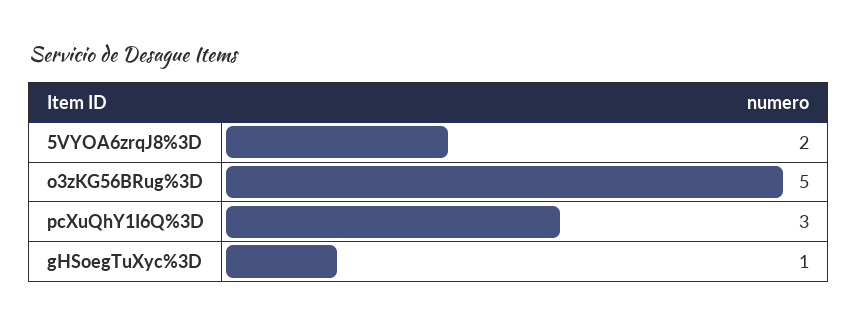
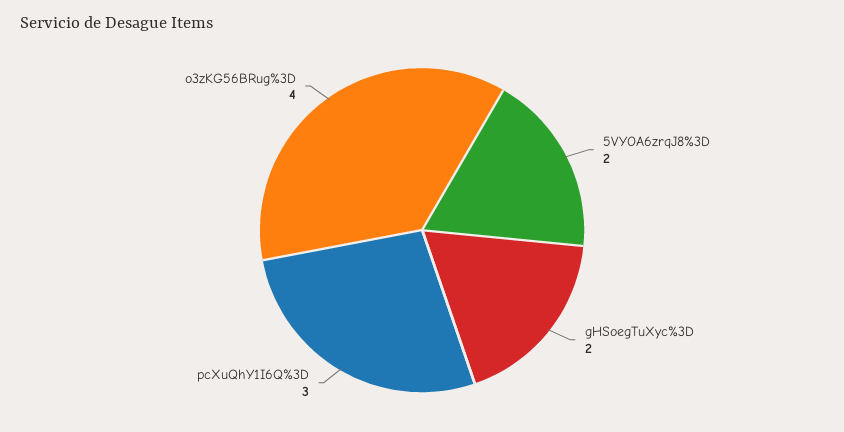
  {
    "5VYOA6zrqJ8%3D": 2,
-   "o3zKG56BRug%3D": 5,
+   "o3zKG56BRug%3D": 4,
    "pcXuQhY1I6Q%3D": 3,
-   "gHSoegTuXyc%3D": 1
+   "gHSoegTuXyc%3D": 2
  }

